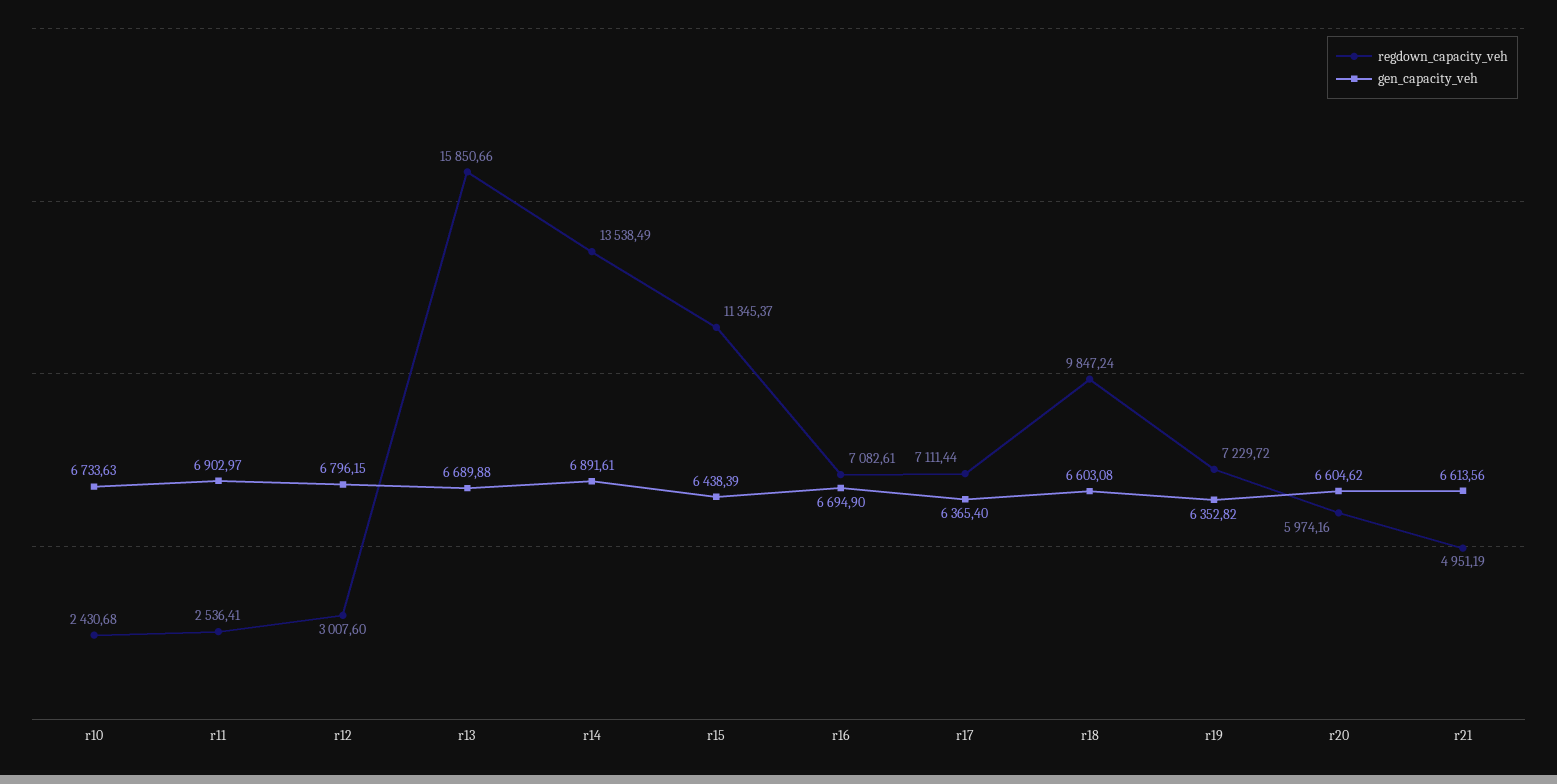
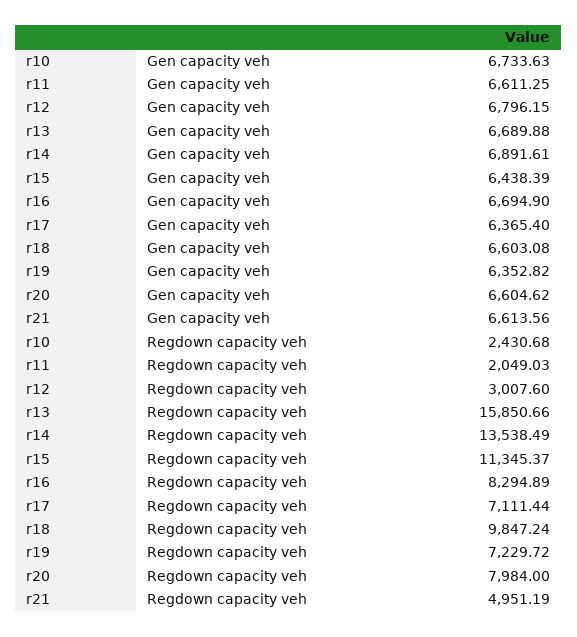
  {
    "regdown_capacity_veh": {
      "r10": 2430.68,
-     "r11": 2536.41,
+     "r11": 2049.03,
      "r12": 3007.6,
      "r13": 15850.66,
      "r14": 13538.49,
      "r15": 11345.37,
-     "r16": 7082.61,
+     "r16": 8294.89,
      "r17": 7111.44,
      "r18": 9847.24,
      "r19": 7229.72,
-     "r20": 5974.16,
+     "r20": 7984,
      "r21": 4951.19
    },
    "gen_capacity_veh": {
      "r10": 6733.63,
-     "r11": 6902.97,
+     "r11": 6611.25,
      "r12": 6796.15,
      "r13": 6689.88,
      "r14": 6891.61,
      "r15": 6438.39,
      "r16": 6694.9,
      "r17": 6365.4,
      "r18": 6603.08,
      "r19": 6352.82,
      "r20": 6604.62,
      "r21": 6613.56
    }
  }

